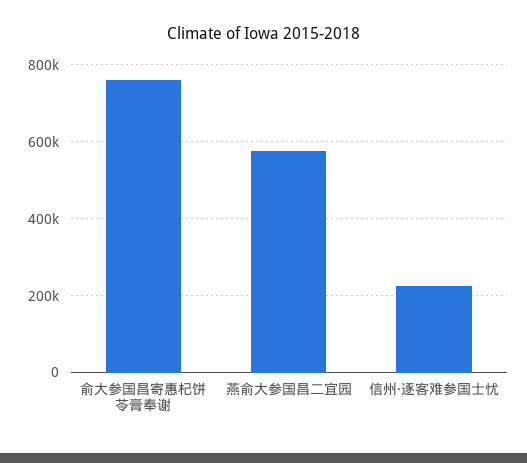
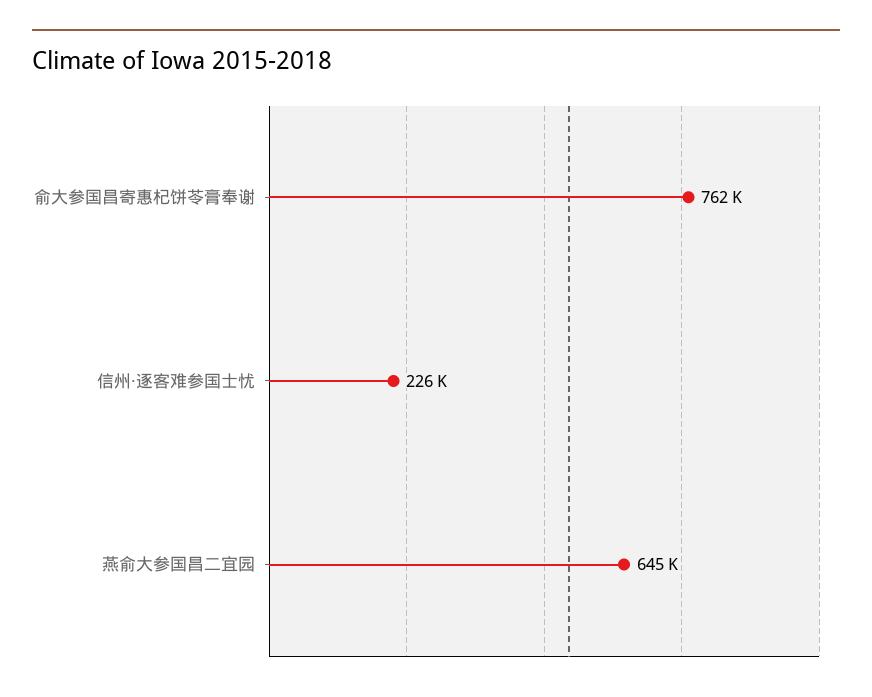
  {
    "俞大参国昌寄惠杞饼苓膏奉谢": 762000,
-   "燕俞大参国昌二宜园": 580000,
+   "燕俞大参国昌二宜园": 645000,
    "信州·逐客难参国士忧": 226000
  }

